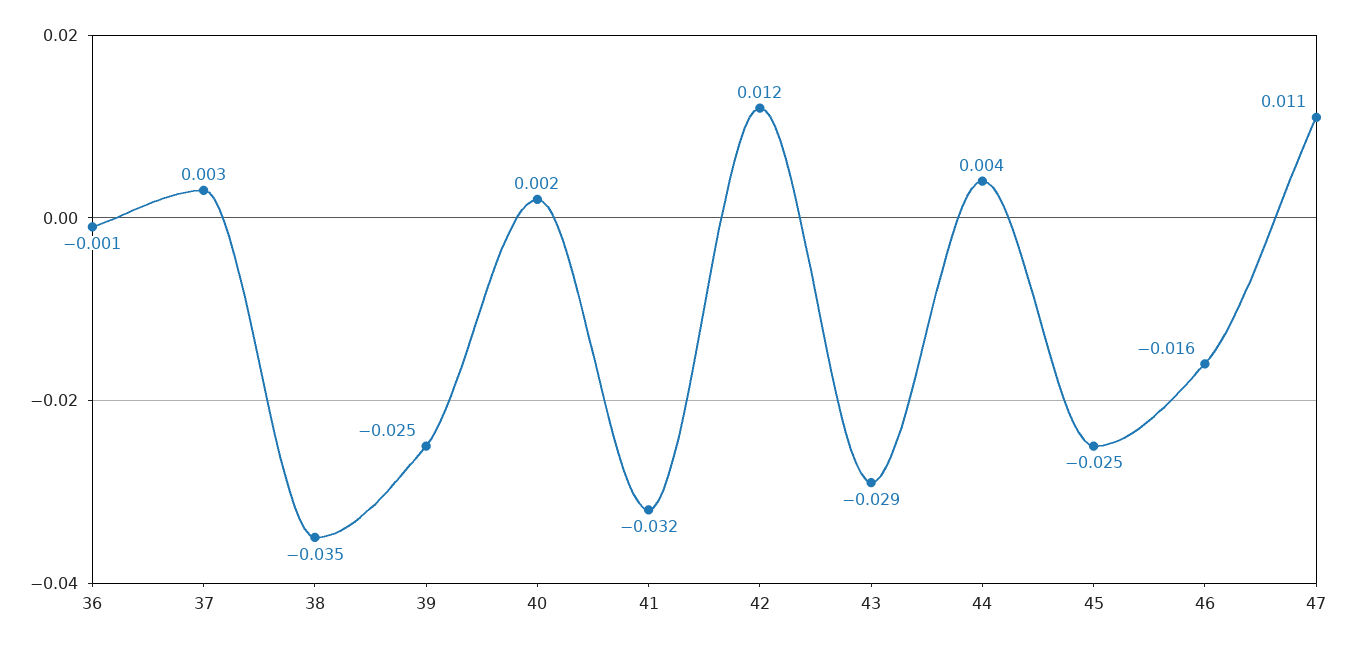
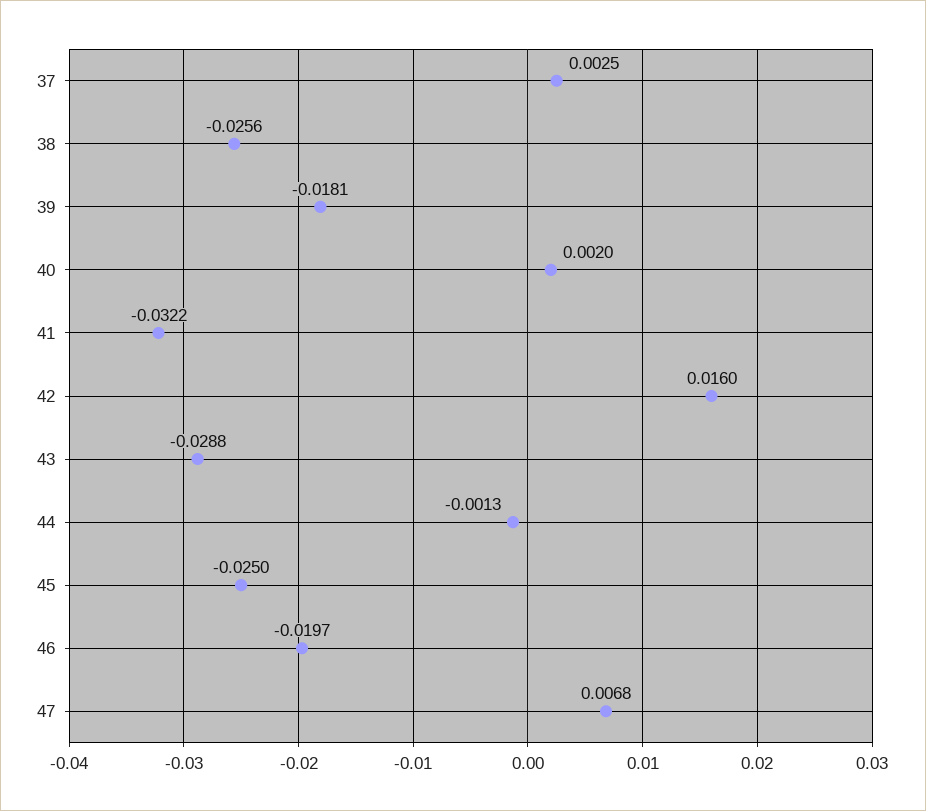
  {
-   "36": -0.001,
    "37": 0.0025,
-   "38": -0.035,
+   "38": -0.0256,
-   "39": -0.025,
+   "39": -0.0181,
    "40": 0.002,
    "41": -0.0322,
-   "42": 0.012,
+   "42": 0.016,
    "43": -0.0288,
-   "44": 0.004,
+   "44": -0.0013,
    "45": -0.025,
-   "46": -0.016,
+   "46": -0.0197,
-   "47": 0.011
+   "47": 0.0068
  }

